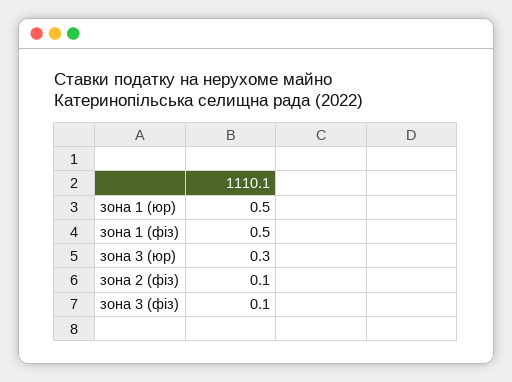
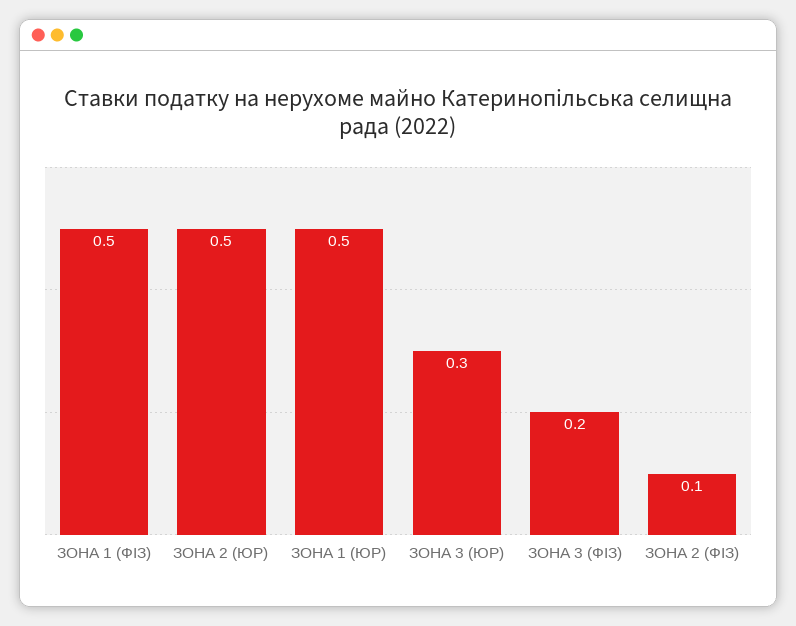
  {
    "зона 1 (юр)": 0.5,
    "зона 1 (фіз)": 0.5,
    "зона 3 (юр)": 0.3,
    "зона 2 (фіз)": 0.1,
-   "зона 3 (фіз)": 0.1
+   "зона 3 (фіз)": 0.2,
+   "ЗОНА 2 (ЮР)": 0.5
  }

